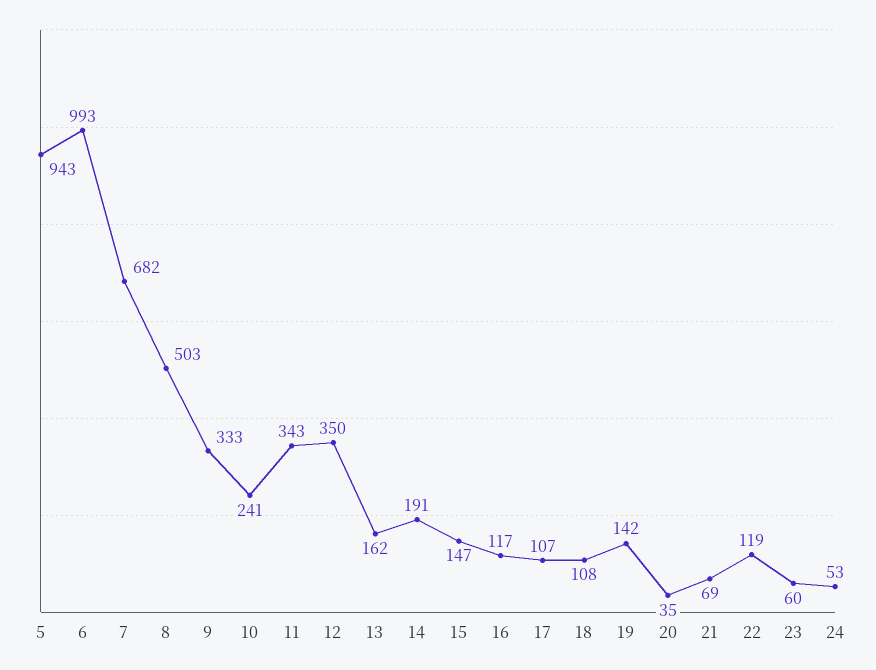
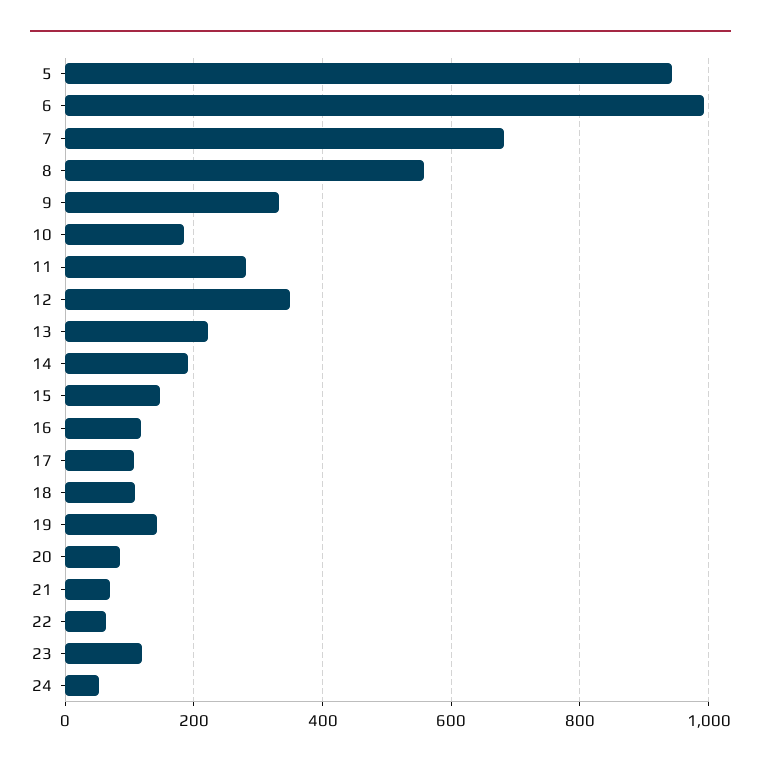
  {
    "5": 943,
    "6": 993,
    "7": 682,
-   "8": 503,
+   "8": 560,
    "9": 333,
-   "10": 241,
+   "10": 180,
-   "11": 343,
+   "11": 280,
    "12": 350,
-   "13": 162,
+   "13": 220,
    "14": 191,
    "15": 147,
    "16": 117,
    "17": 107,
    "18": 108,
    "19": 142,
-   "20": 35,
+   "20": 80,
    "21": 69,
-   "22": 119,
+   "22": 60,
-   "23": 60,
+   "23": 120,
    "24": 53
  }

